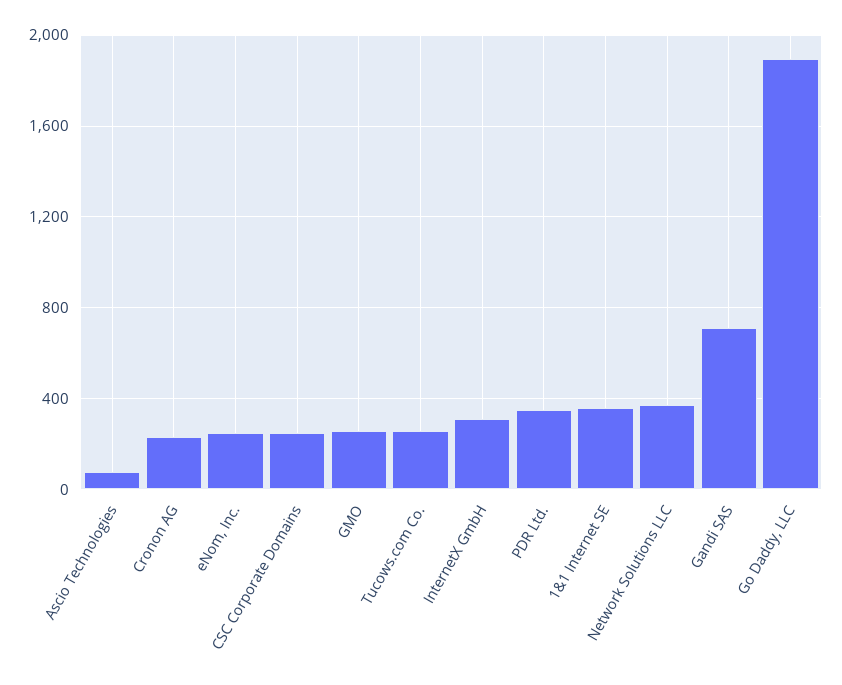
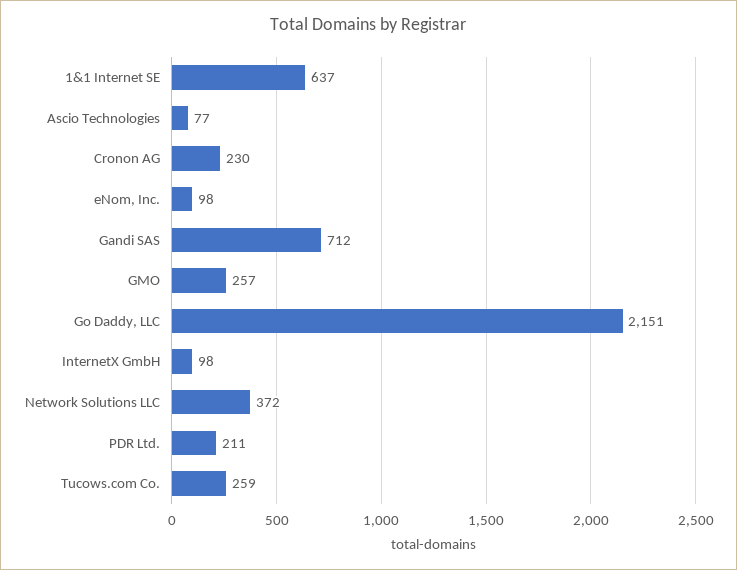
  {
    "Ascio Technologies": 77,
    "Cronon AG": 230,
-   "eNom, Inc.": 250,
+   "eNom, Inc.": 98,
-   "CSC Corporate Domains": 250,
    "GMO": 257,
    "Tucows.com Co.": 259,
-   "InternetX GmbH": 300,
+   "InternetX GmbH": 98,
-   "PDR Ltd.": 350,
+   "PDR Ltd.": 211,
-   "1&1 Internet SE": 350,
+   "1&1 Internet SE": 637,
    "Network Solutions LLC": 372,
    "Gandi SAS": 712,
-   "Go Daddy, LLC": 1900
+   "Go Daddy, LLC": 2151
  }

